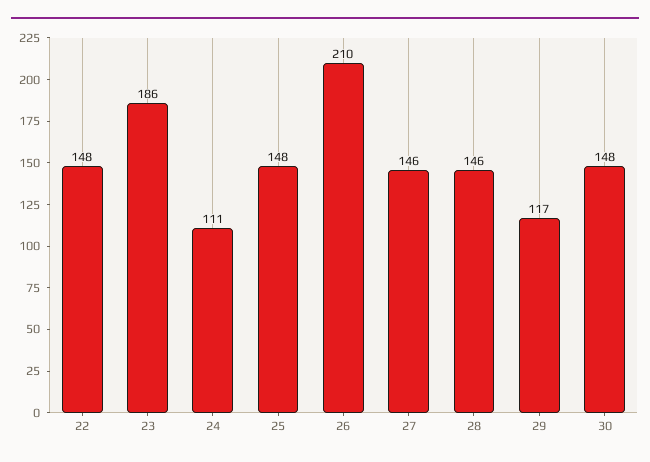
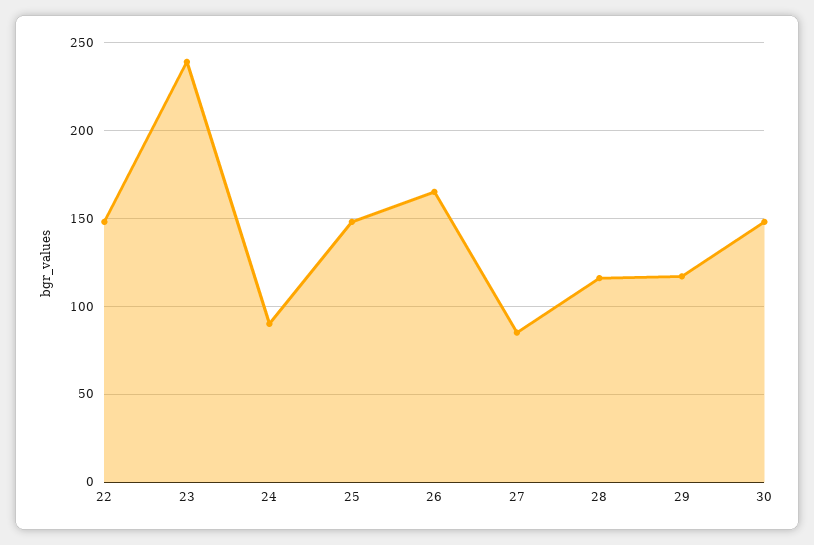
  {
    "22": 148,
-   "23": 186,
+   "23": 240,
-   "24": 111,
+   "24": 90,
    "25": 148,
-   "26": 210,
+   "26": 165,
-   "27": 146,
+   "27": 85,
-   "28": 146,
+   "28": 115,
    "29": 117,
    "30": 148
  }

